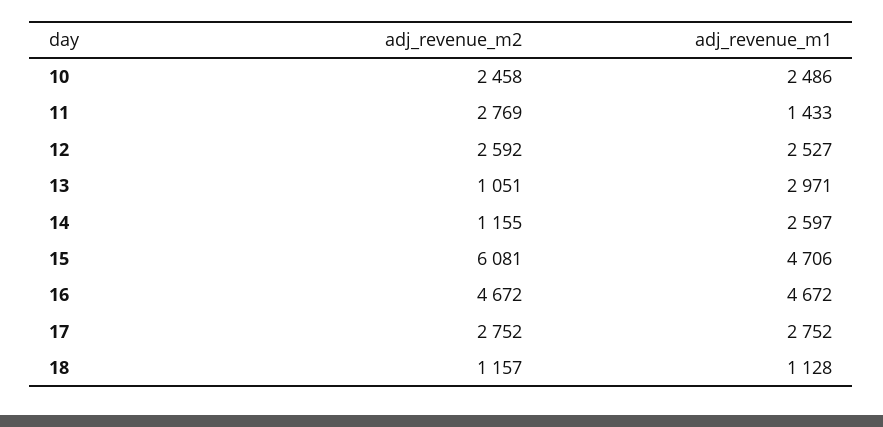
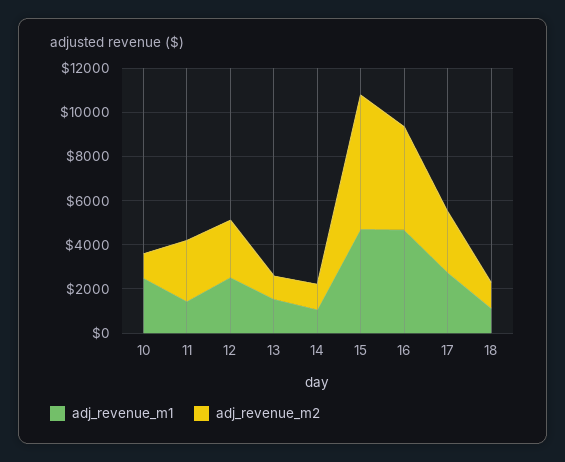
  {
    "adj_revenue_m2": {
-     "10": 2458,
+     "10": 1000,
      "11": 2769,
      "12": 2592,
      "13": 1051,
      "14": 1155,
      "15": 6081,
      "16": 4672,
      "17": 2752,
      "18": 1157
    },
    "adj_revenue_m1": {
      "10": 2486,
      "11": 1433,
      "12": 2527,
-     "13": 2971,
+     "13": 1500,
-     "14": 2597,
+     "14": 1000,
      "15": 4706,
      "16": 4672,
      "17": 2752,
      "18": 1128
    }
  }

